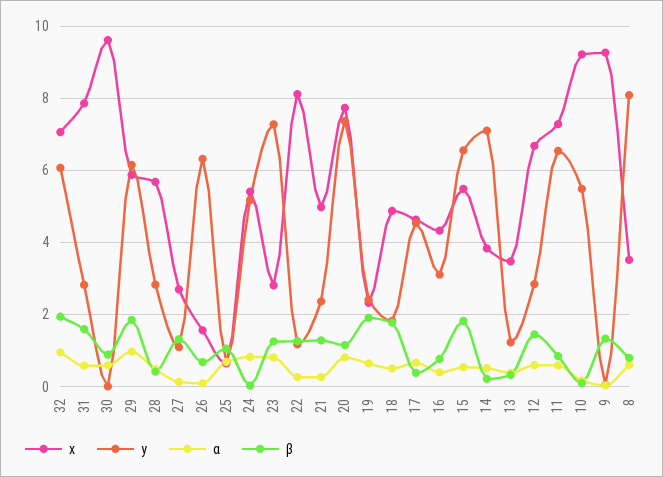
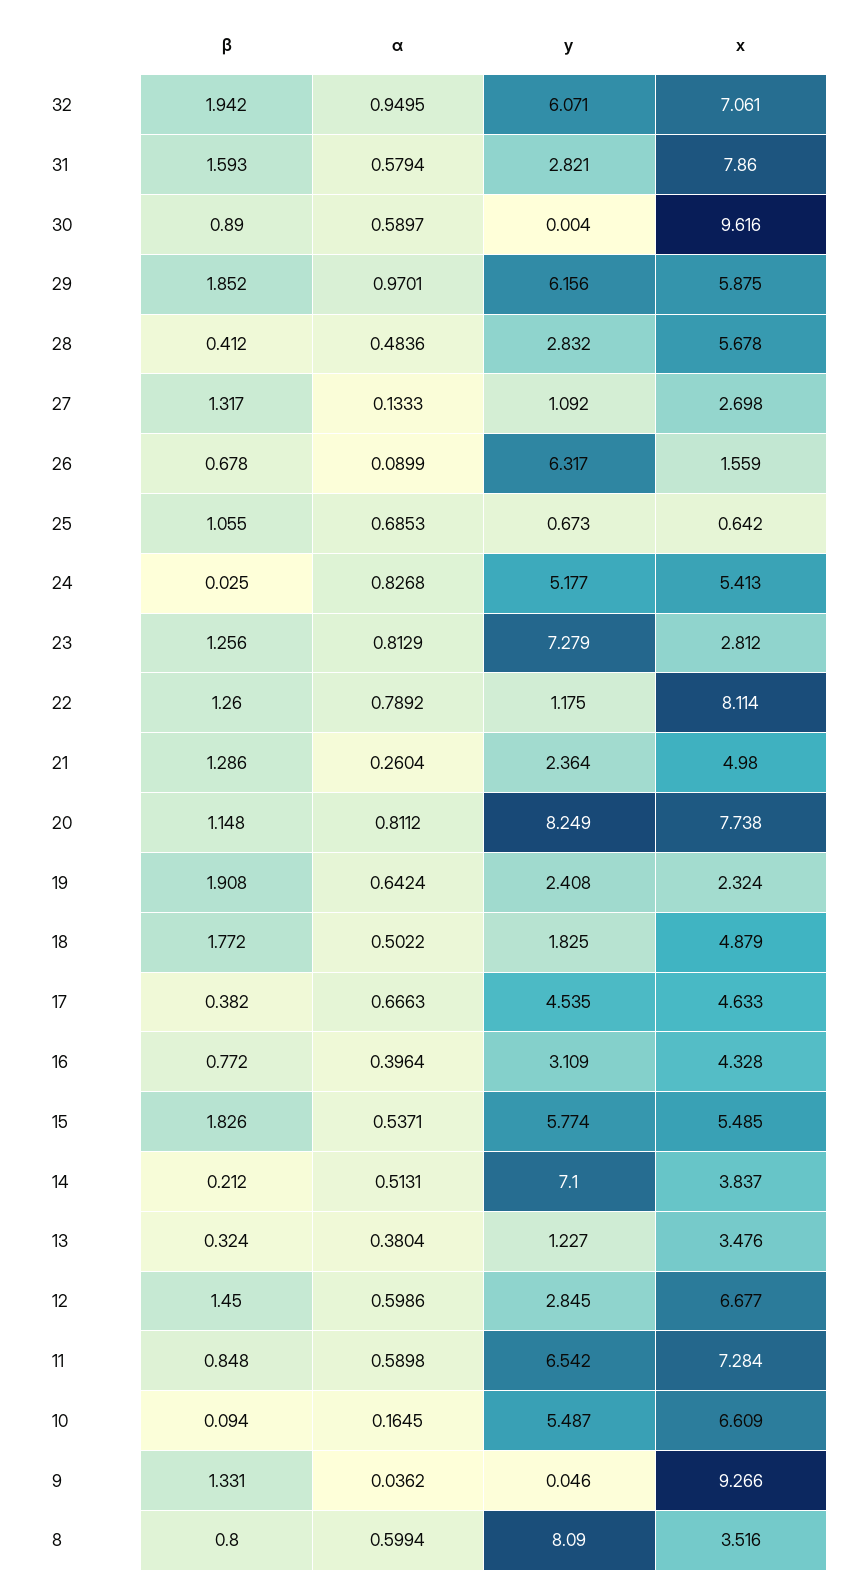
  {
    "x": {
      "32": 7.061,
      "31": 7.86,
      "30": 9.616,
      "29": 5.875,
      "28": 5.678,
      "27": 2.698,
      "26": 1.559,
      "25": 0.642,
      "24": 5.413,
      "23": 2.812,
      "22": 8.114,
      "21": 4.98,
      "20": 7.738,
      "19": 2.324,
      "18": 4.879,
      "17": 4.633,
      "16": 4.328,
      "15": 5.485,
      "14": 3.837,
      "13": 3.476,
      "12": 6.677,
      "11": 7.284,
-     "10": 9.2,
+     "10": 6.609,
      "9": 9.266,
      "8": 3.516
    },
    "y": {
      "32": 6.071,
      "31": 2.821,
      "30": 0.004,
      "29": 6.156,
      "28": 2.832,
      "27": 1.092,
      "26": 6.317,
      "25": 0.673,
      "24": 5.177,
      "23": 7.279,
      "22": 1.175,
      "21": 2.364,
-     "20": 7.4,
+     "20": 8.249,
      "19": 2.408,
      "18": 1.825,
      "17": 4.535,
      "16": 3.109,
-     "15": 6.6,
+     "15": 5.774,
      "14": 7.1,
      "13": 1.227,
      "12": 2.845,
      "11": 6.542,
      "10": 5.487,
      "9": 0.046,
      "8": 8.09
    },
    "α": {
      "32": 0.9495,
      "31": 0.5794,
      "30": 0.5897,
      "29": 0.9701,
      "28": 0.4836,
      "27": 0.1333,
      "26": 0.0899,
      "25": 0.6853,
      "24": 0.8268,
      "23": 0.8129,
-     "22": 0.2,
+     "22": 0.7892,
      "21": 0.2604,
      "20": 0.8112,
      "19": 0.6424,
      "18": 0.5022,
      "17": 0.6663,
      "16": 0.3964,
      "15": 0.5371,
      "14": 0.5131,
      "13": 0.3804,
      "12": 0.5986,
      "11": 0.5898,
      "10": 0.1645,
      "9": 0.0362,
      "8": 0.5994
    },
    "β": {
      "32": 1.942,
      "31": 1.593,
      "30": 0.89,
      "29": 1.852,
      "28": 0.412,
      "27": 1.317,
      "26": 0.678,
      "25": 1.055,
      "24": 0.025,
      "23": 1.256,
      "22": 1.26,
      "21": 1.286,
      "20": 1.148,
      "19": 1.908,
      "18": 1.772,
      "17": 0.382,
      "16": 0.772,
      "15": 1.826,
      "14": 0.212,
      "13": 0.324,
      "12": 1.45,
      "11": 0.848,
      "10": 0.094,
      "9": 1.331,
      "8": 0.8
    }
  }

